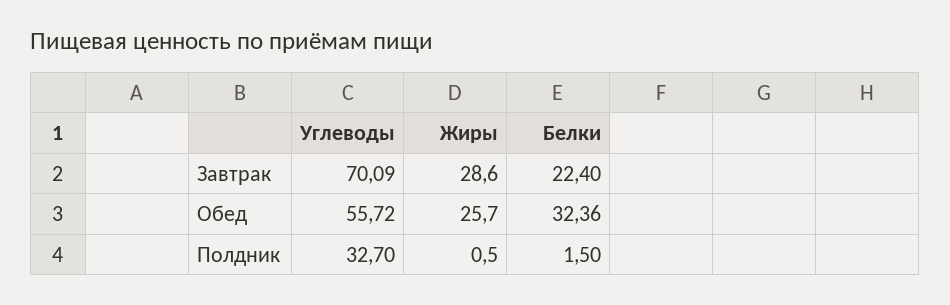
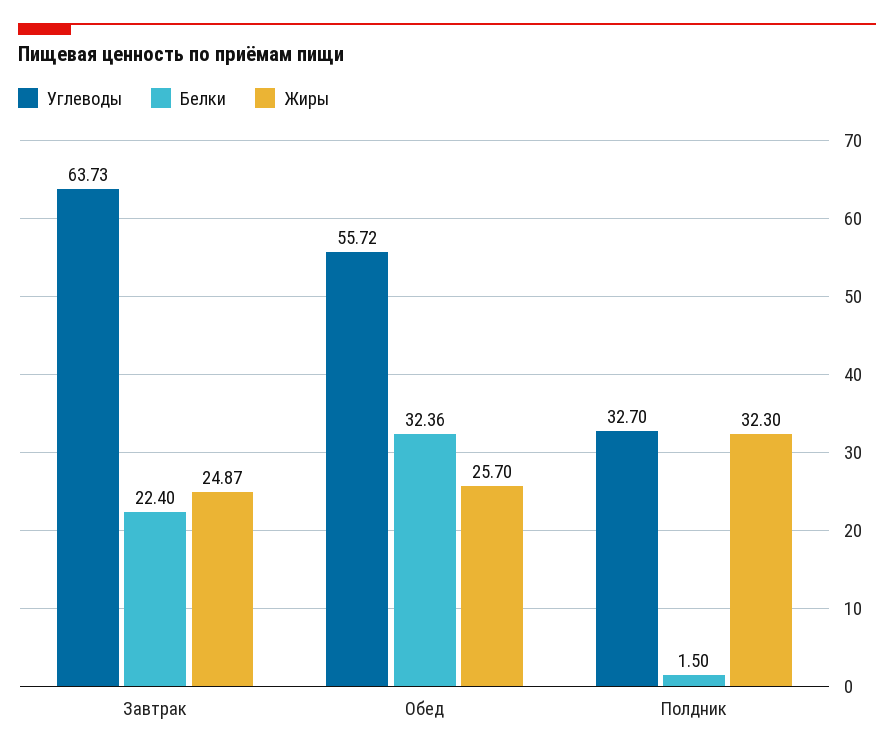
  {
    "Углеводы": {
-     "Завтрак": 70.09,
+     "Завтрак": 63.73,
      "Обед": 55.72,
      "Полдник": 32.7
    },
    "Жиры": {
-     "Завтрак": 28.6,
+     "Завтрак": 24.87,
      "Обед": 25.7,
-     "Полдник": 0.5
+     "Полдник": 32.3
    },
    "Белки": {
      "Завтрак": 22.4,
      "Обед": 32.36,
      "Полдник": 1.5
    }
  }

